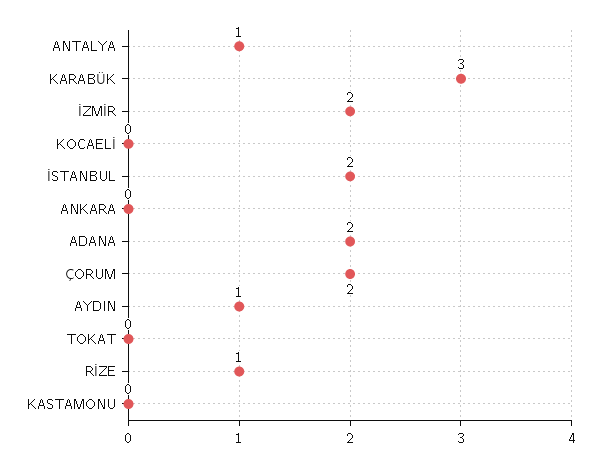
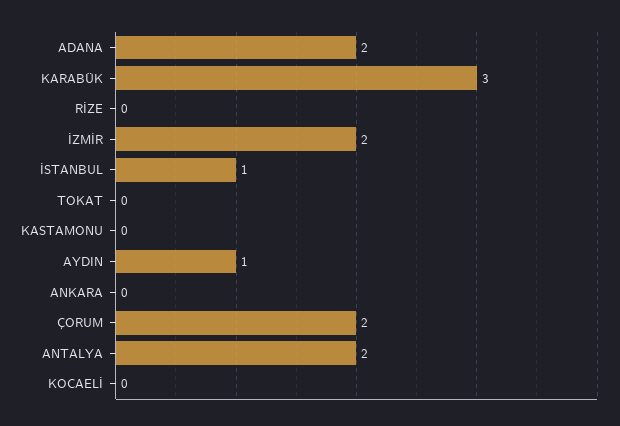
  {
-   "ANTALYA": 1,
+   "ANTALYA": 2,
    "KARABÜK": 3,
    "İZMİR": 2,
    "KOCAELİ": 0,
-   "İSTANBUL": 2,
+   "İSTANBUL": 1,
    "ANKARA": 0,
    "ADANA": 2,
    "ÇORUM": 2,
    "AYDIN": 1,
    "TOKAT": 0,
-   "RİZE": 1,
+   "RİZE": 0,
    "KASTAMONU": 0
  }

